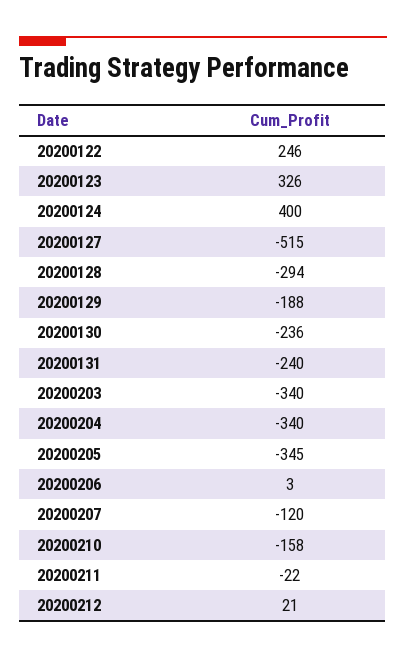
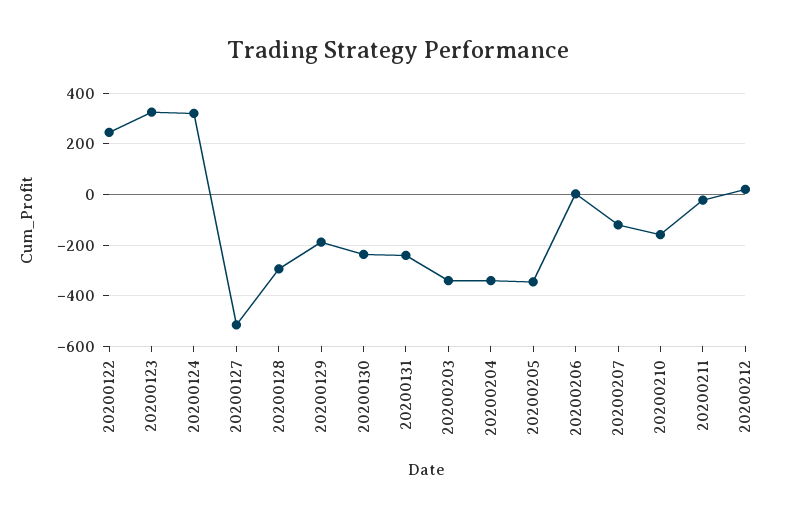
  {
    "20200122": 246,
    "20200123": 326,
-   "20200124": 400,
+   "20200124": 325,
    "20200127": -515,
    "20200128": -294,
    "20200129": -188,
    "20200130": -236,
    "20200131": -240,
    "20200203": -340,
    "20200204": -340,
    "20200205": -345,
    "20200206": 3,
    "20200207": -120,
    "20200210": -158,
    "20200211": -22,
    "20200212": 21
  }

